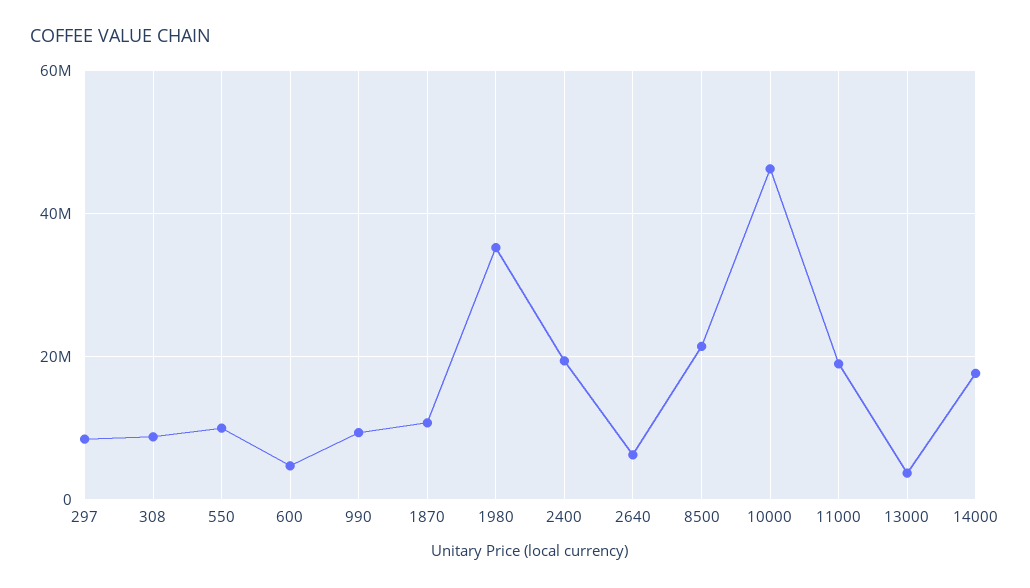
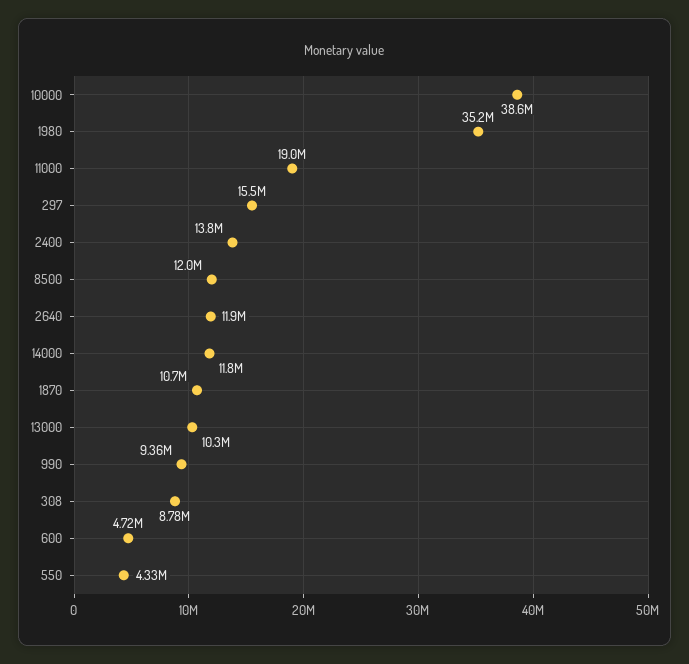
  {
-   "297": 8000000,
+   "297": 15500000,
    "308": 8780000,
-   "550": 10000000,
+   "550": 4330000,
    "600": 4720000,
    "990": 9360000,
    "1870": 10700000,
    "1980": 35200000,
-   "2400": 20000000,
+   "2400": 13800000,
-   "2640": 6000000,
+   "2640": 11900000,
-   "8500": 22000000,
+   "8500": 12000000,
-   "10000": 46000000,
+   "10000": 38600000,
    "11000": 19000000,
-   "13000": 4000000,
+   "13000": 10300000,
-   "14000": 18000000
+   "14000": 11800000
  }

